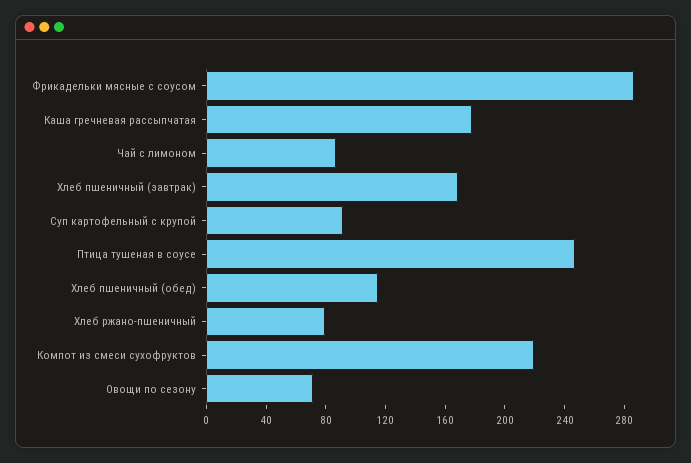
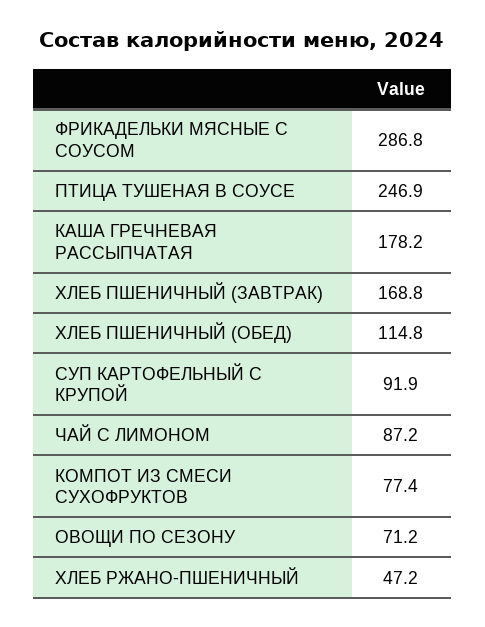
  {
    "Фрикадельки мясные с соусом": 286.8,
    "Каша гречневая рассыпчатая": 178.2,
    "Чай с лимоном": 87.2,
    "Хлеб пшеничный (завтрак)": 168.8,
    "Суп картофельный с крупой": 91.9,
    "Птица тушеная в соусе": 246.9,
    "Хлеб пшеничный (обед)": 114.8,
-   "Хлеб ржано-пшеничный": 80,
+   "Хлеб ржано-пшеничный": 47.2,
-   "Компот из смеси сухофруктов": 220,
+   "Компот из смеси сухофруктов": 77.4,
    "Овощи по сезону": 71.2
  }

